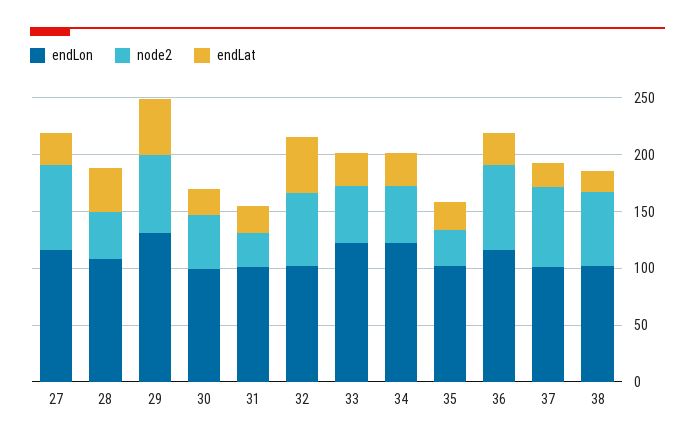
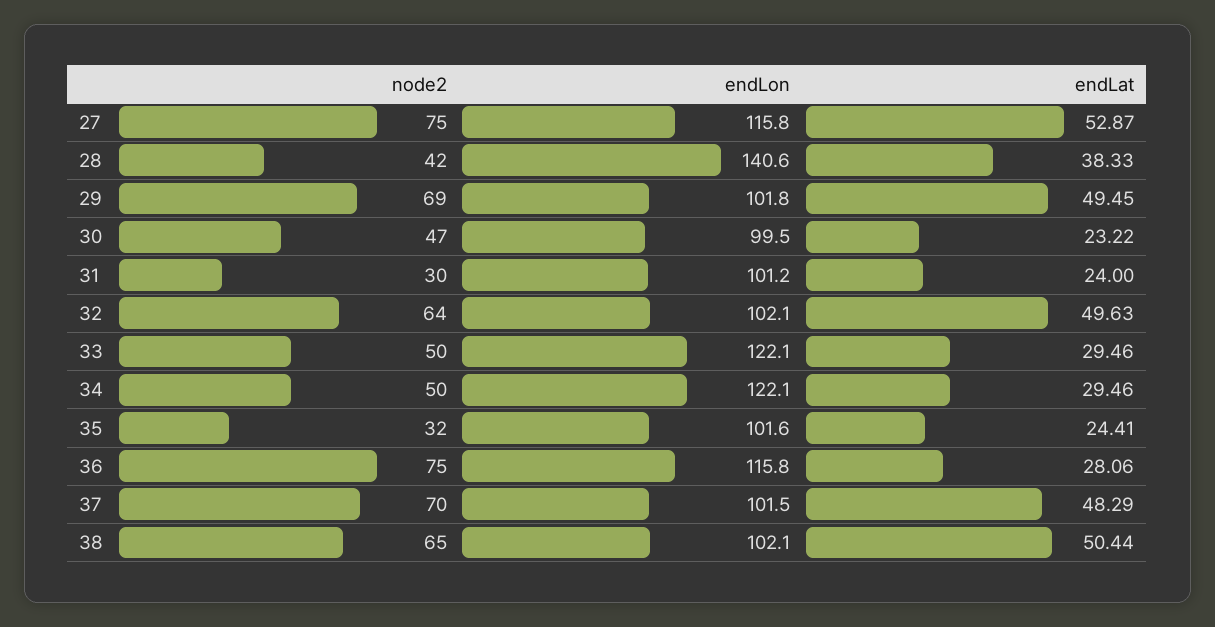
  {
    "endLon": {
      "27": 115.8,
-     "28": 110,
+     "28": 140.6,
-     "29": 130,
+     "29": 101.8,
      "30": 99.5,
      "31": 101.2,
      "32": 102.1,
      "33": 122.1,
      "34": 122.1,
      "35": 101.6,
      "36": 115.8,
      "37": 101.5,
      "38": 102.1
    },
    "node2": {
      "27": 75,
      "28": 42,
      "29": 69,
      "30": 47,
      "31": 30,
      "32": 64,
      "33": 50,
      "34": 50,
      "35": 32,
      "36": 75,
      "37": 70,
      "38": 65
    },
    "endLat": {
-     "27": 30,
+     "27": 52.87,
      "28": 38.33,
      "29": 49.45,
      "30": 23.22,
      "31": 24,
      "32": 49.63,
      "33": 29.46,
      "34": 29.46,
      "35": 24.41,
      "36": 28.06,
-     "37": 20,
+     "37": 48.29,
-     "38": 20
+     "38": 50.44
    }
  }

